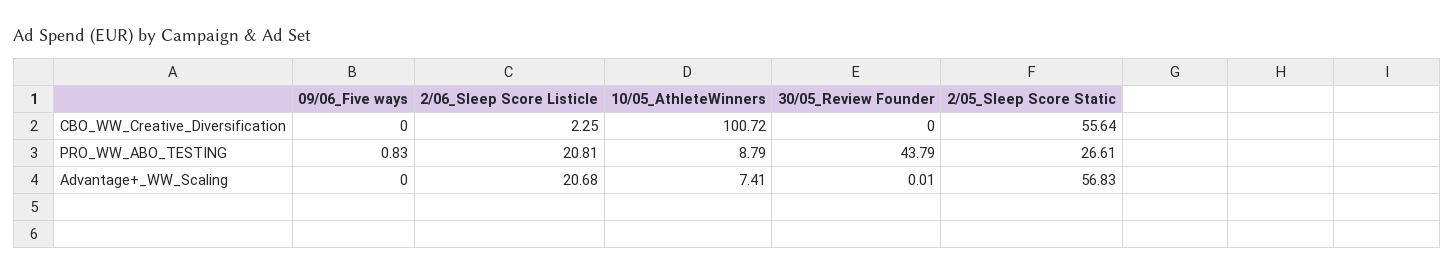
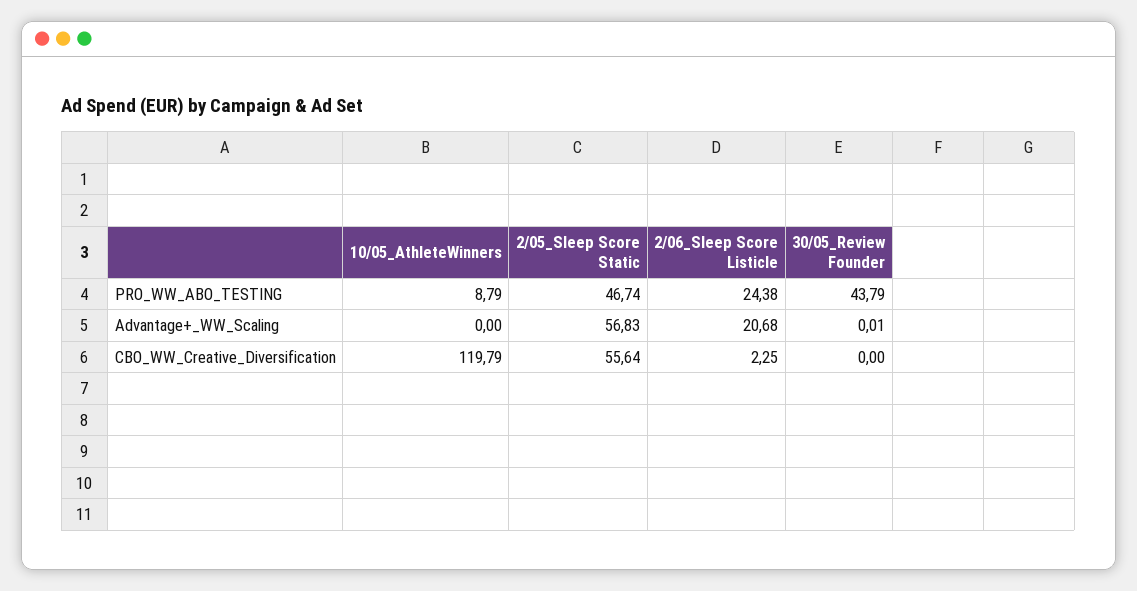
  {
-   "09/06_Five ways": {
-     "CBO_WW_Creative_Diversification": 0,
-     "PRO_WW_ABO_TESTING": 0.83,
-     "Advantage+_WW_Scaling": 0
-   },
    "2/06_Sleep Score Listicle": {
      "CBO_WW_Creative_Diversification": 2.25,
-     "PRO_WW_ABO_TESTING": 20.81,
+     "PRO_WW_ABO_TESTING": 24.38,
      "Advantage+_WW_Scaling": 20.68
    },
    "10/05_AthleteWinners": {
-     "CBO_WW_Creative_Diversification": 100.72,
+     "CBO_WW_Creative_Diversification": 119.79,
      "PRO_WW_ABO_TESTING": 8.79,
-     "Advantage+_WW_Scaling": 7.41
+     "Advantage+_WW_Scaling": 0
    },
    "30/05_Review Founder": {
      "CBO_WW_Creative_Diversification": 0,
      "PRO_WW_ABO_TESTING": 43.79,
      "Advantage+_WW_Scaling": 0.01
    },
    "2/05_Sleep Score Static": {
      "CBO_WW_Creative_Diversification": 55.64,
-     "PRO_WW_ABO_TESTING": 26.61,
+     "PRO_WW_ABO_TESTING": 46.74,
      "Advantage+_WW_Scaling": 56.83
    }
  }

